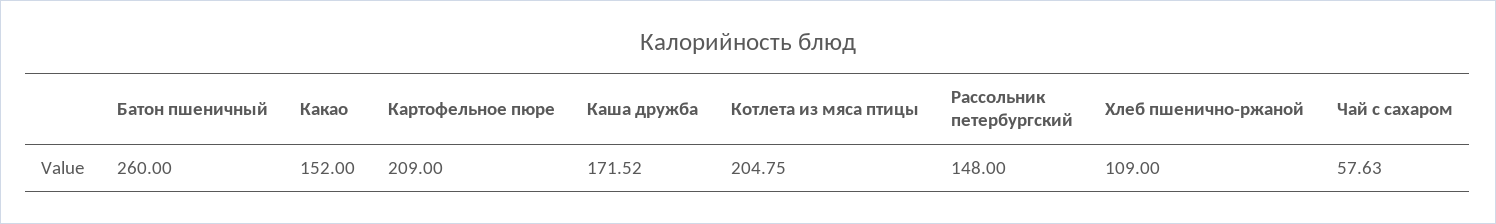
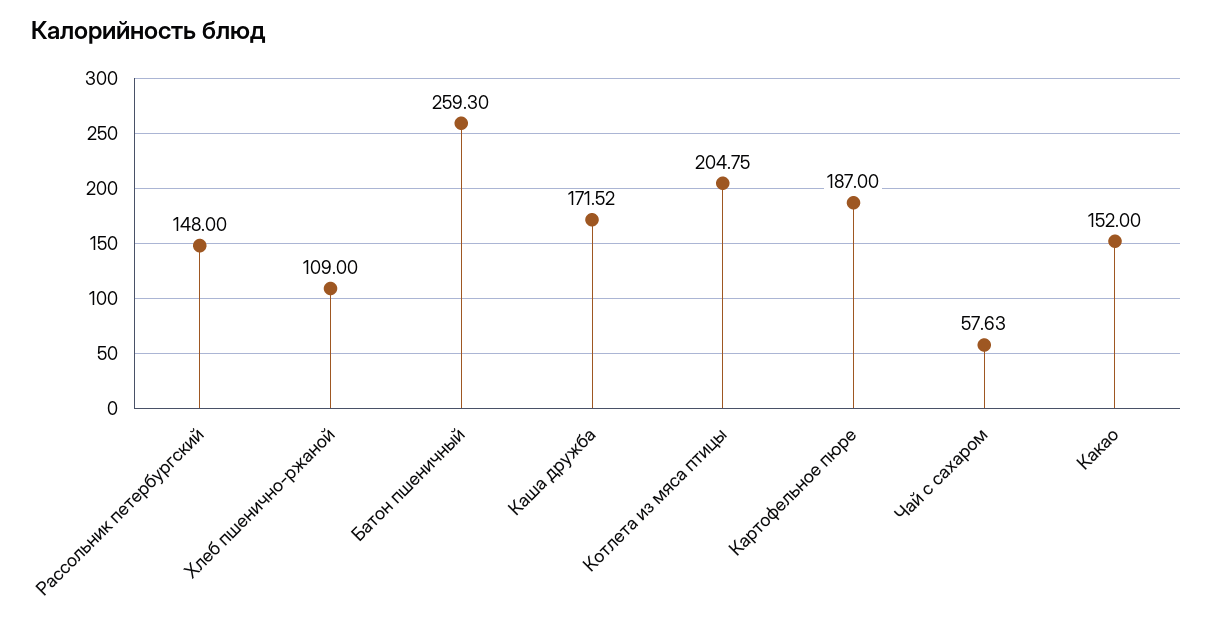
  {
-   "Батон пшеничный": 260,
+   "Батон пшеничный": 259.3,
    "Какао": 152,
-   "Картофельное пюре": 209,
+   "Картофельное пюре": 187,
    "Каша дружба": 171.52,
    "Котлета из мяса птицы": 204.75,
    "Рассольник петербургский": 148,
    "Хлеб пшенично-ржаной": 109,
    "Чай с сахаром": 57.63
  }

